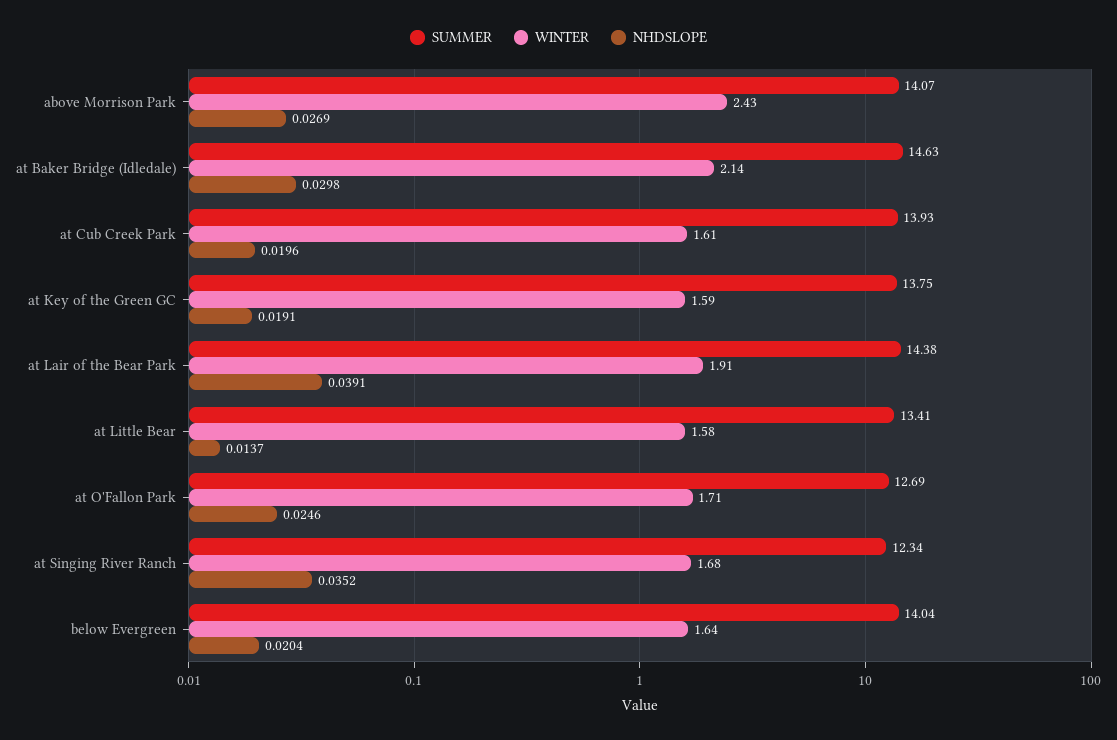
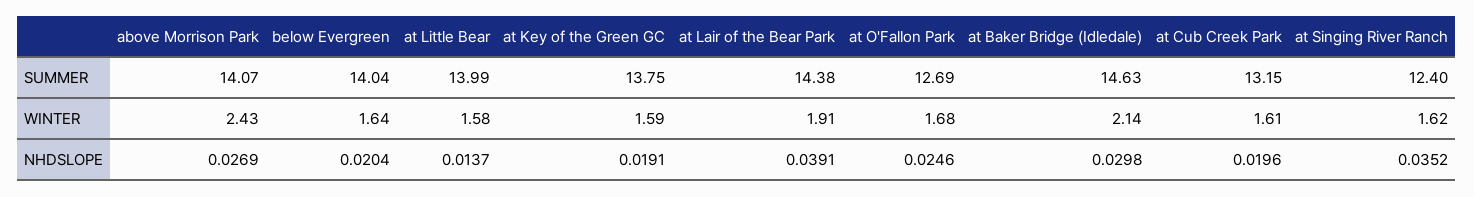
  {
    "SUMMER": {
      "above Morrison Park": 14.07,
      "at Baker Bridge (Idledale)": 14.63,
-     "at Cub Creek Park": 13.93,
+     "at Cub Creek Park": 13.15,
      "at Key of the Green GC": 13.75,
      "at Lair of the Bear Park": 14.38,
-     "at Little Bear": 13.41,
+     "at Little Bear": 13.99,
      "at O'Fallon Park": 12.69,
-     "at Singing River Ranch": 12.34,
+     "at Singing River Ranch": 12.4,
      "below Evergreen": 14.04
    },
    "WINTER": {
      "above Morrison Park": 2.43,
      "at Baker Bridge (Idledale)": 2.14,
      "at Cub Creek Park": 1.61,
      "at Key of the Green GC": 1.59,
      "at Lair of the Bear Park": 1.91,
      "at Little Bear": 1.58,
-     "at O'Fallon Park": 1.71,
+     "at O'Fallon Park": 1.68,
-     "at Singing River Ranch": 1.68,
+     "at Singing River Ranch": 1.62,
      "below Evergreen": 1.64
    },
    "NHDSLOPE": {
      "above Morrison Park": 0.0269,
      "at Baker Bridge (Idledale)": 0.0298,
      "at Cub Creek Park": 0.0196,
      "at Key of the Green GC": 0.0191,
      "at Lair of the Bear Park": 0.0391,
      "at Little Bear": 0.0137,
      "at O'Fallon Park": 0.0246,
      "at Singing River Ranch": 0.0352,
      "below Evergreen": 0.0204
    }
  }

